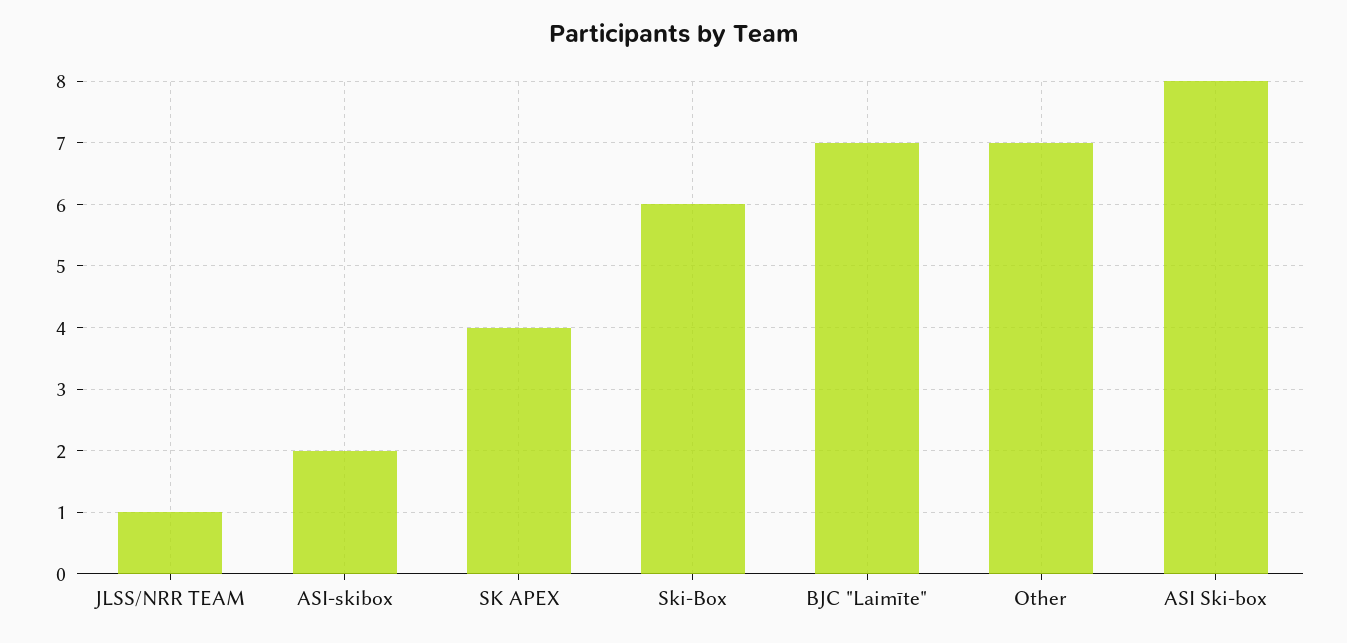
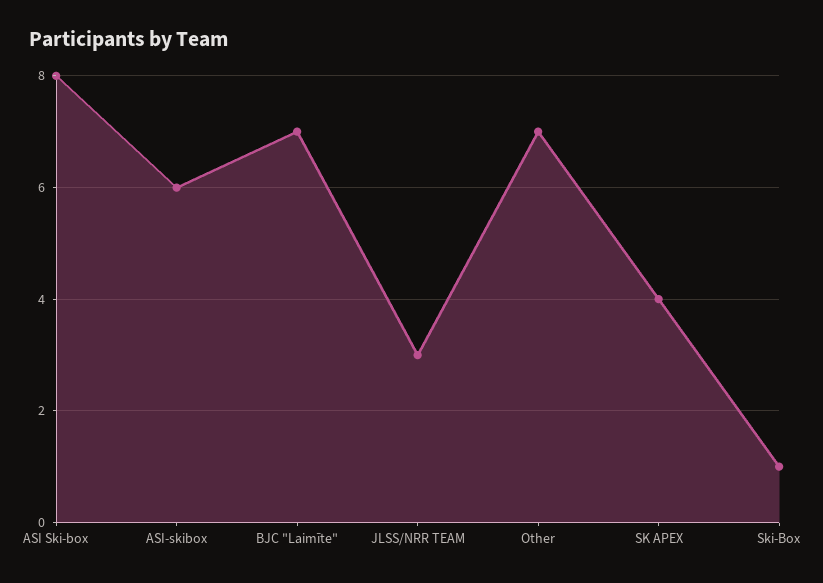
  {
-   "JLSS/NRR TEAM": 1,
+   "JLSS/NRR TEAM": 3,
-   "ASI-skibox": 2,
+   "ASI-skibox": 6,
    "SK APEX": 4,
-   "Ski-Box": 6,
+   "Ski-Box": 1,
    "BJC \"Laimīte\"": 7,
    "Other": 7,
    "ASI Ski-box": 8
  }

